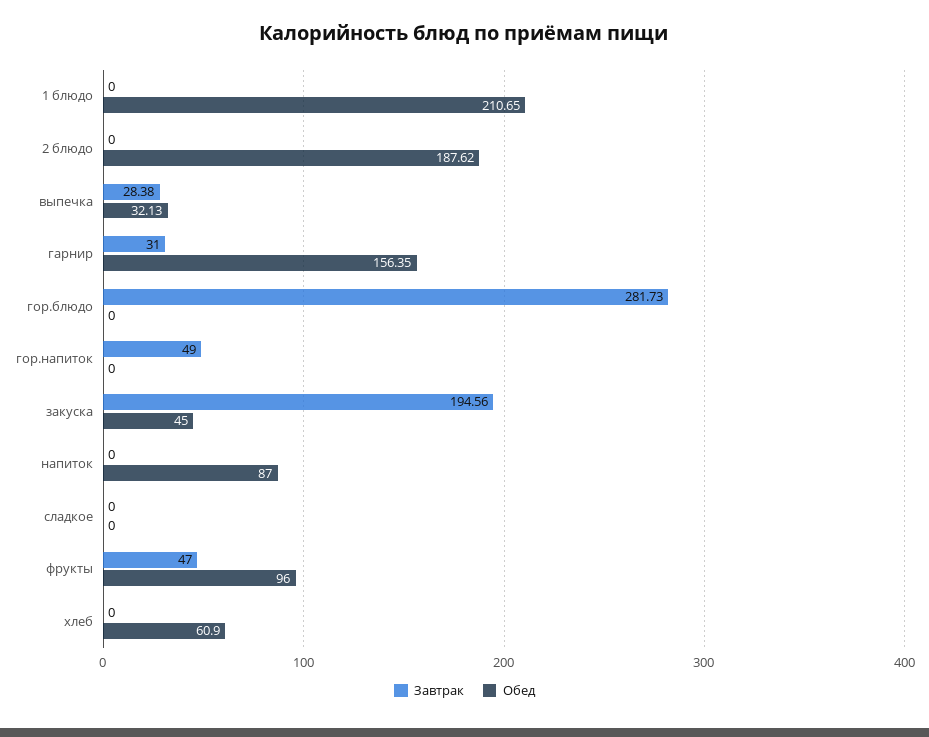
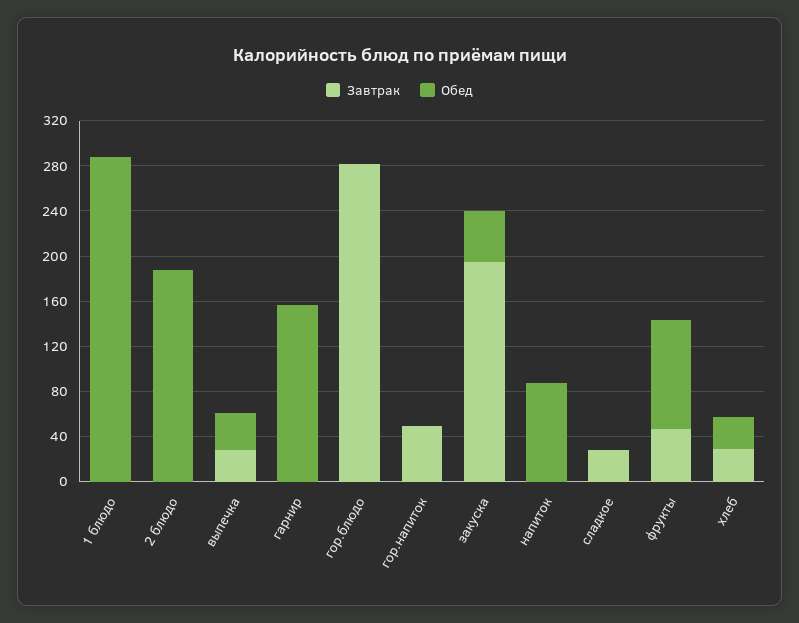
  {
    "Завтрак": {
      "1 блюдо": 0,
      "2 блюдо": 0,
      "выпечка": 28.38,
-     "гарнир": 31,
+     "гарнир": 0,
      "гор.блюдо": 281.73,
      "гор.напиток": 49,
      "закуска": 194.56,
      "напиток": 0,
-     "сладкое": 0,
+     "сладкое": 30,
      "фрукты": 47,
-     "хлеб": 0
+     "хлеб": 30
    },
    "Обед": {
-     "1 блюдо": 210.65,
+     "1 блюдо": 290,
      "2 блюдо": 187.62,
      "выпечка": 32.13,
      "гарнир": 156.35,
      "гор.блюдо": 0,
      "гор.напиток": 0,
      "закуска": 45,
      "напиток": 87,
      "сладкое": 0,
      "фрукты": 96,
-     "хлеб": 60.9
+     "хлеб": 30
    }
  }

